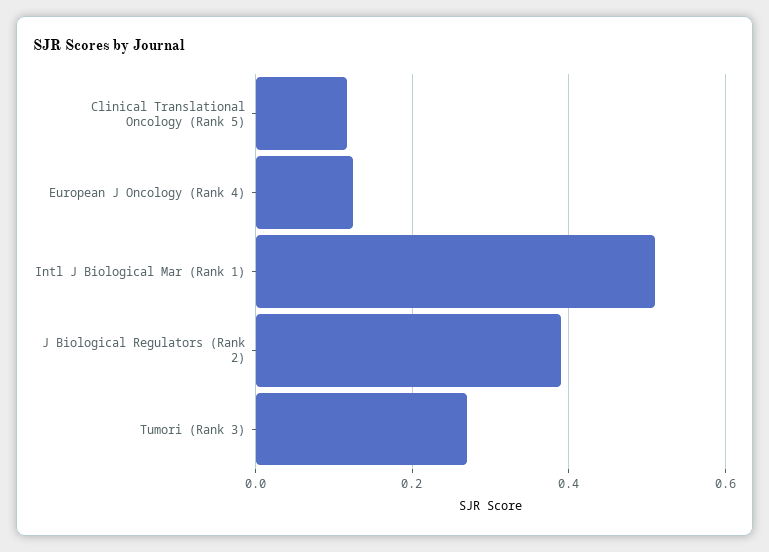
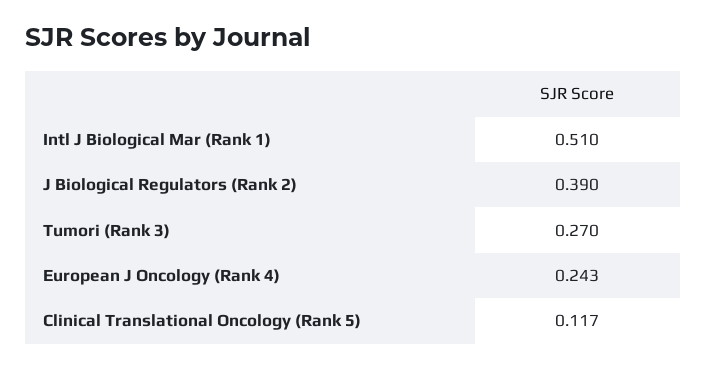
  {
    "Clinical Translational Oncology (Rank 5)": 0.117,
-   "European J Oncology (Rank 4)": 0.12,
+   "European J Oncology (Rank 4)": 0.243,
    "Intl J Biological Mar (Rank 1)": 0.51,
    "J Biological Regulators (Rank 2)": 0.39,
    "Tumori (Rank 3)": 0.27
  }

